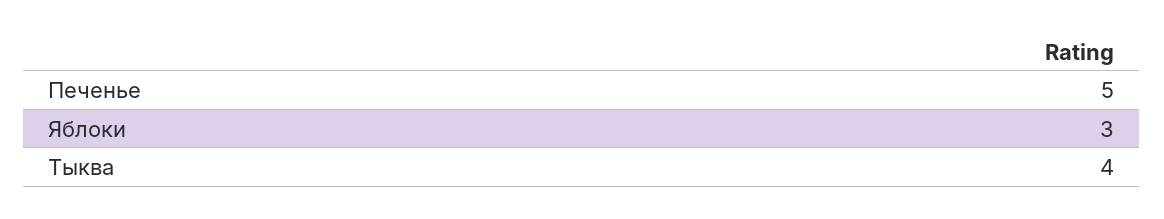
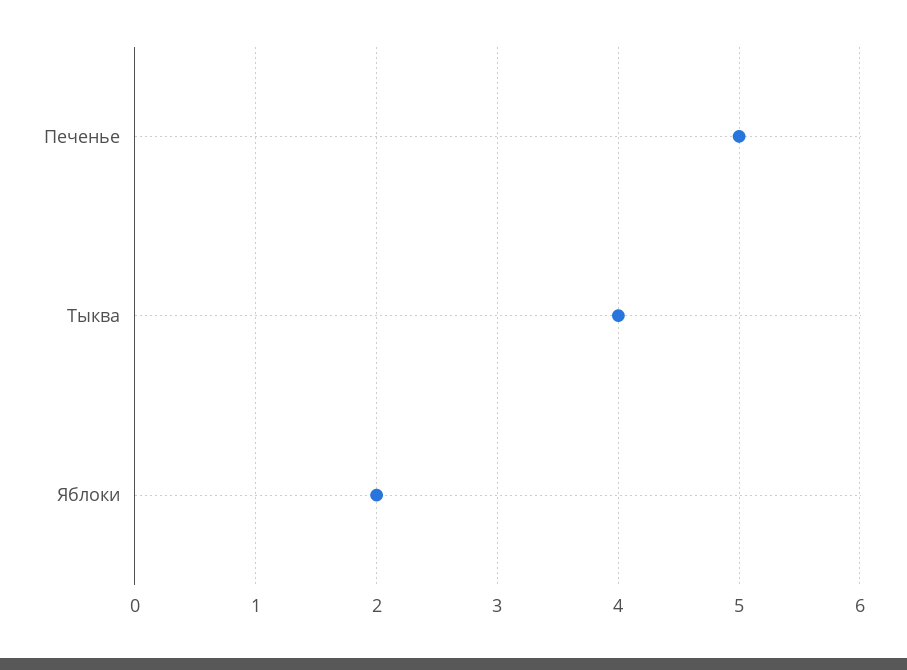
  {
    "Печенье": 5,
-   "Яблоки": 3,
+   "Яблоки": 2,
    "Тыква": 4
  }

